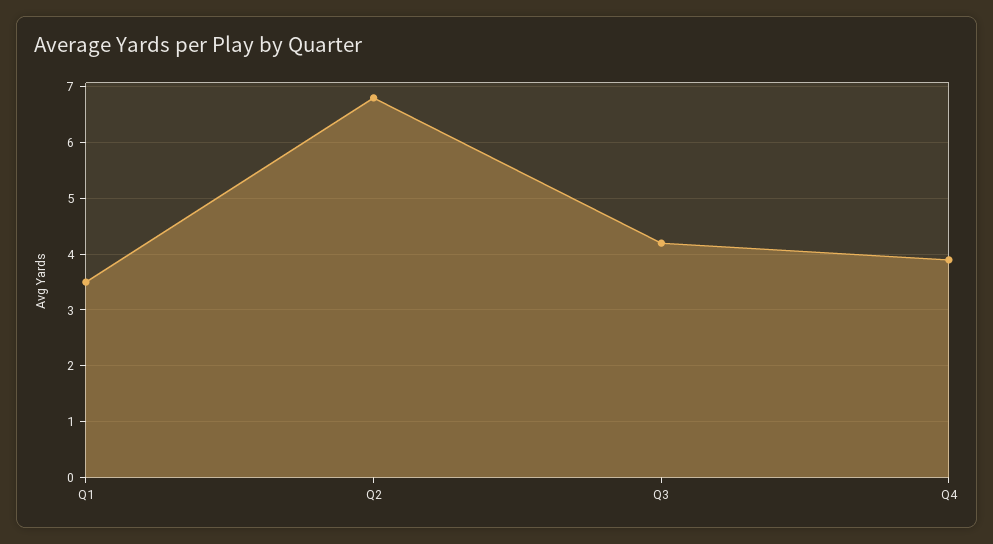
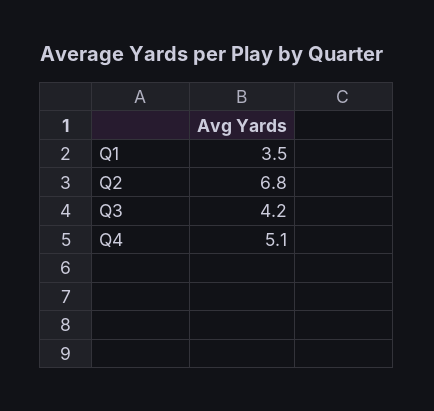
  {
    "Q1": 3.5,
    "Q2": 6.8,
    "Q3": 4.2,
-   "Q4": 4
+   "Q4": 5.1
  }

